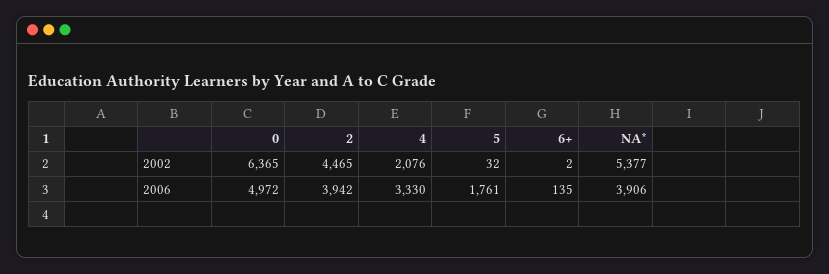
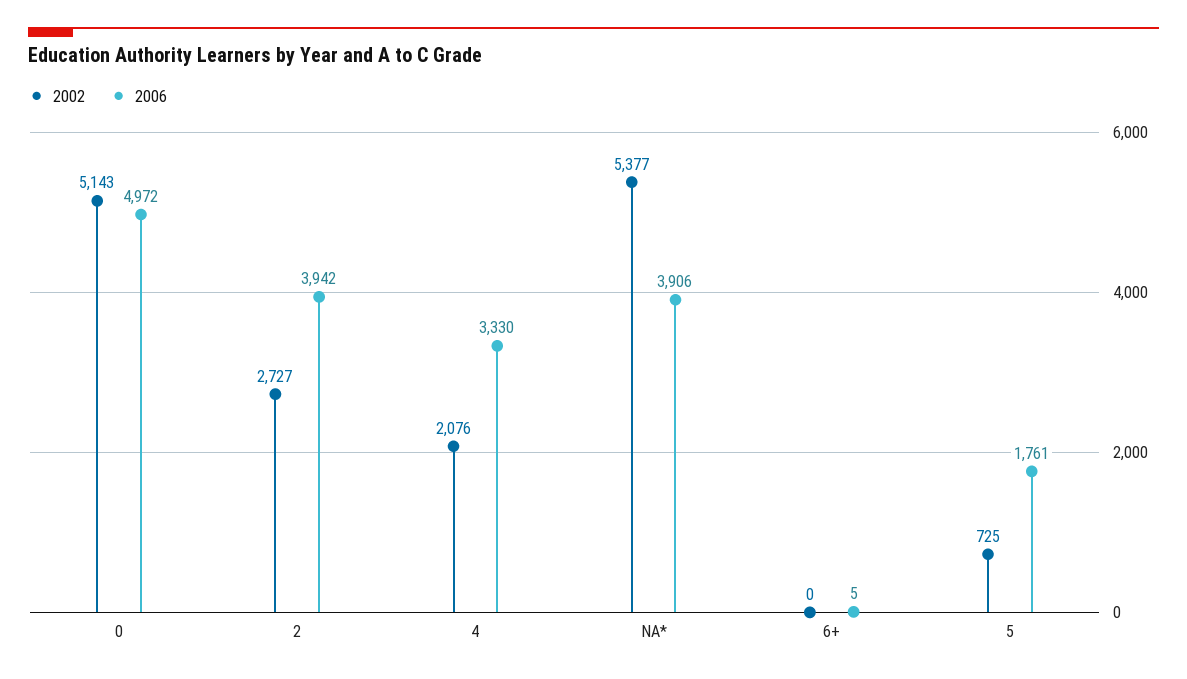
  {
    "2002": {
-     "0": 6365,
+     "0": 5143,
-     "2": 4465,
+     "2": 2727,
      "4": 2076,
-     "5": 32,
+     "5": 725,
-     "6+": 2,
+     "6+": 0,
      "NA*": 5377
    },
    "2006": {
      "0": 4972,
      "2": 3942,
      "4": 3330,
      "5": 1761,
-     "6+": 135,
+     "6+": 5,
      "NA*": 3906
    }
  }

